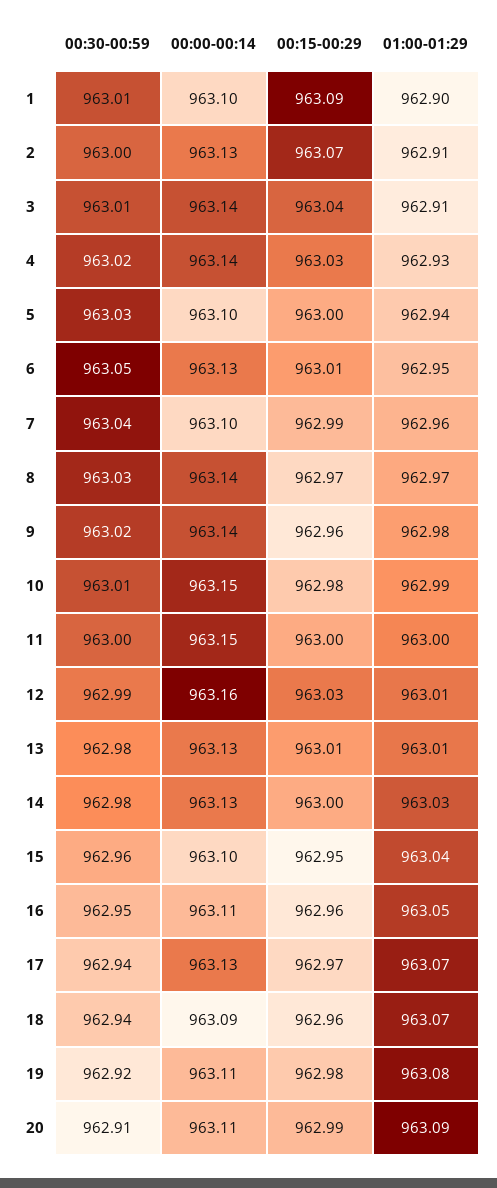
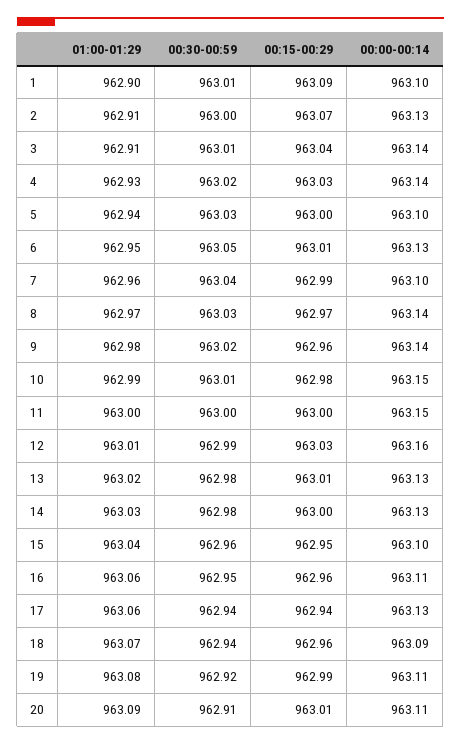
  {
    "00:30-00:59": {
      "1": 963.01,
      "2": 963,
      "3": 963.01,
      "4": 963.02,
      "5": 963.03,
      "6": 963.05,
      "7": 963.04,
      "8": 963.03,
      "9": 963.02,
      "10": 963.01,
      "11": 963,
      "12": 962.99,
      "13": 962.98,
      "14": 962.98,
      "15": 962.96,
      "16": 962.95,
      "17": 962.94,
      "18": 962.94,
      "19": 962.92,
      "20": 962.91
    },
    "00:00-00:14": {
      "1": 963.1,
      "2": 963.13,
      "3": 963.14,
      "4": 963.14,
      "5": 963.1,
      "6": 963.13,
      "7": 963.1,
      "8": 963.14,
      "9": 963.14,
      "10": 963.15,
      "11": 963.15,
      "12": 963.16,
      "13": 963.13,
      "14": 963.13,
      "15": 963.1,
      "16": 963.11,
      "17": 963.13,
      "18": 963.09,
      "19": 963.11,
      "20": 963.11
    },
    "00:15-00:29": {
      "1": 963.09,
      "2": 963.07,
      "3": 963.04,
      "4": 963.03,
      "5": 963,
      "6": 963.01,
      "7": 962.99,
      "8": 962.97,
      "9": 962.96,
      "10": 962.98,
      "11": 963,
      "12": 963.03,
      "13": 963.01,
      "14": 963,
      "15": 962.95,
      "16": 962.96,
-     "17": 962.97,
+     "17": 962.94,
      "18": 962.96,
-     "19": 962.98,
+     "19": 962.99,
-     "20": 962.99
+     "20": 963.01
    },
    "01:00-01:29": {
      "1": 962.9,
      "2": 962.91,
      "3": 962.91,
      "4": 962.93,
      "5": 962.94,
      "6": 962.95,
      "7": 962.96,
      "8": 962.97,
      "9": 962.98,
      "10": 962.99,
      "11": 963,
      "12": 963.01,
-     "13": 963.01,
+     "13": 963.02,
      "14": 963.03,
      "15": 963.04,
-     "16": 963.05,
+     "16": 963.06,
-     "17": 963.07,
+     "17": 963.06,
      "18": 963.07,
      "19": 963.08,
      "20": 963.09
    }
  }

